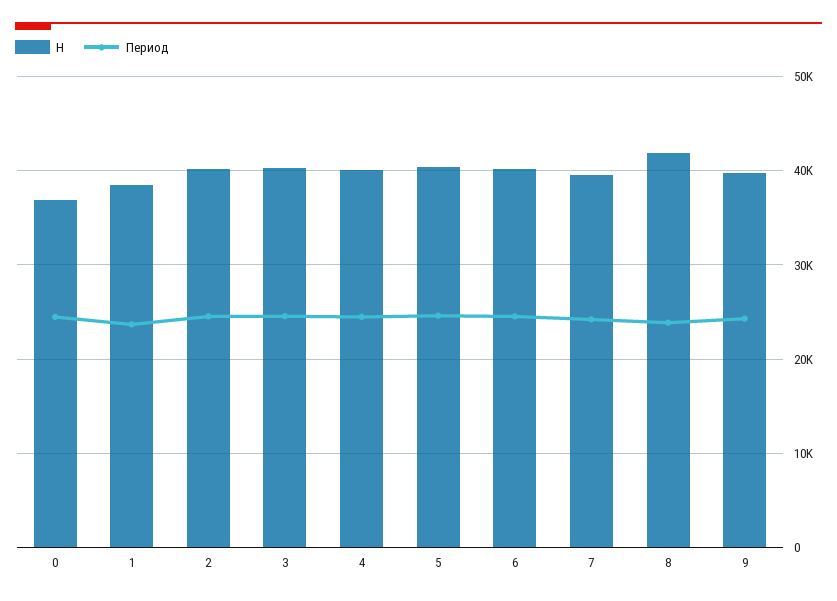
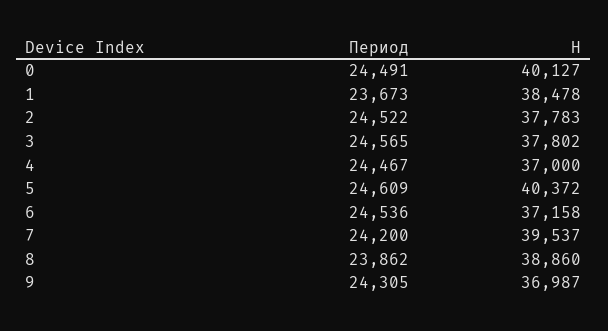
  {
    "H": {
-     "0": 37000,
+     "0": 40127,
      "1": 38478,
-     "2": 40000,
+     "2": 37783,
-     "3": 40000,
+     "3": 37802,
-     "4": 40000,
+     "4": 37000,
      "5": 40372,
-     "6": 40000,
+     "6": 37158,
      "7": 39537,
-     "8": 42000,
+     "8": 38860,
-     "9": 40000
+     "9": 36987
    },
    "Период": {
      "0": 24491,
      "1": 23673,
      "2": 24522,
      "3": 24565,
      "4": 24467,
      "5": 24609,
      "6": 24536,
      "7": 24200,
      "8": 23862,
      "9": 24305
    }
  }

